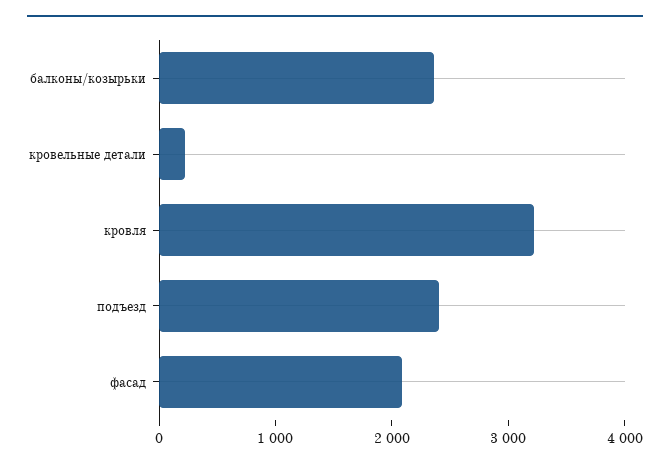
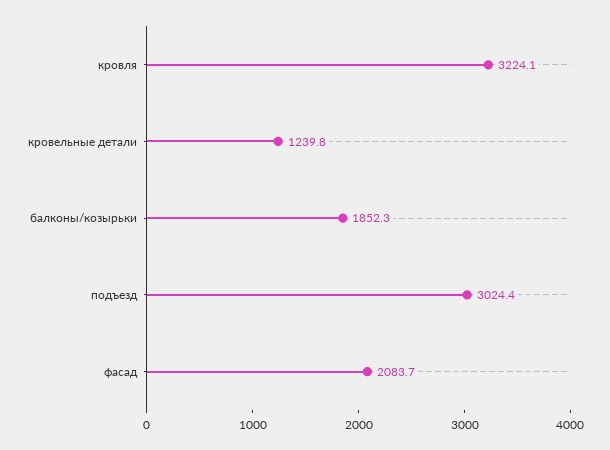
  {
-   "балконы/козырьки": 2400,
+   "балконы/козырьки": 1852.3,
-   "кровельные детали": 200,
+   "кровельные детали": 1239.8,
    "кровля": 3224.1,
-   "подъезд": 2400,
+   "подъезд": 3024.4,
    "фасад": 2083.7
  }

